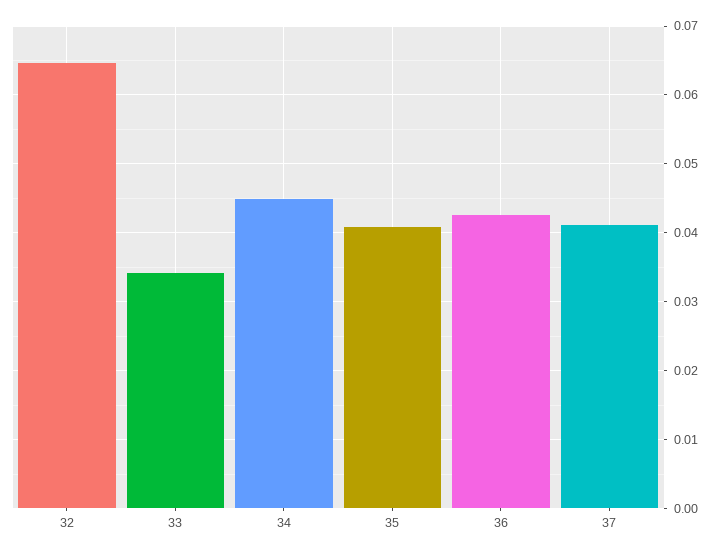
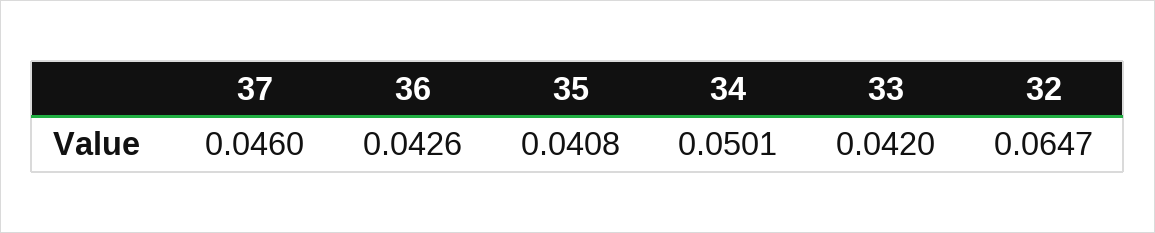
  {
    "32": 0.0647,
-   "33": 0.034,
+   "33": 0.042,
-   "34": 0.045,
+   "34": 0.0501,
    "35": 0.0408,
    "36": 0.0426,
-   "37": 0.041
+   "37": 0.046
  }

